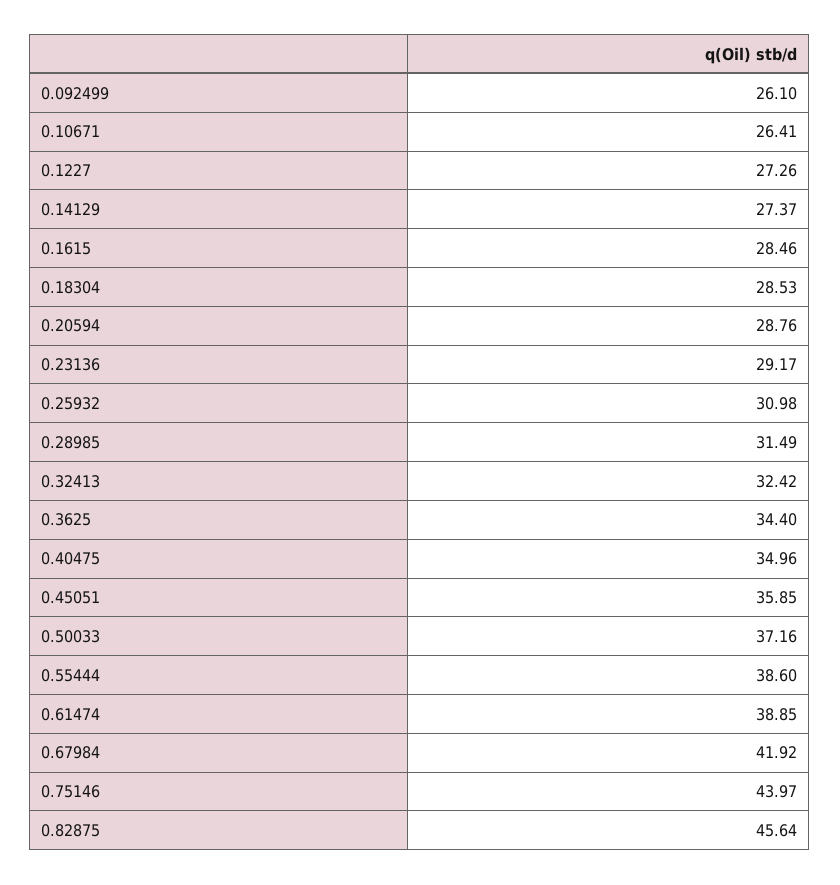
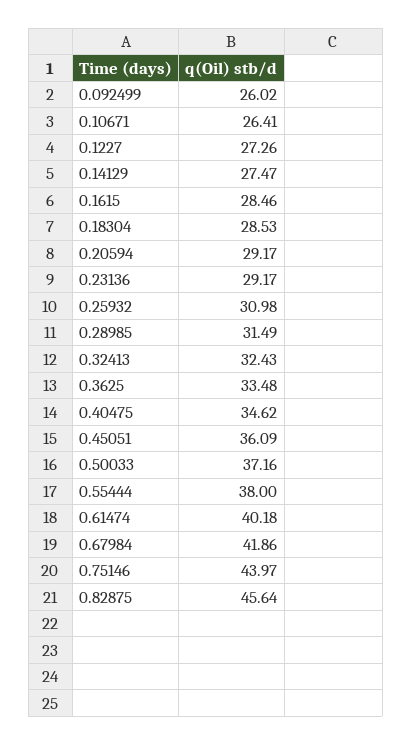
  {
-   "0.092499": 26.1,
+   "0.092499": 26.02,
    "0.10671": 26.41,
    "0.1227": 27.26,
-   "0.14129": 27.37,
+   "0.14129": 27.47,
    "0.1615": 28.46,
    "0.18304": 28.53,
-   "0.20594": 28.76,
+   "0.20594": 29.17,
    "0.23136": 29.17,
    "0.25932": 30.98,
    "0.28985": 31.49,
-   "0.32413": 32.42,
+   "0.32413": 32.43,
-   "0.3625": 34.4,
+   "0.3625": 33.48,
-   "0.40475": 34.96,
+   "0.40475": 34.62,
-   "0.45051": 35.85,
+   "0.45051": 36.09,
    "0.50033": 37.16,
-   "0.55444": 38.6,
+   "0.55444": 38,
-   "0.61474": 38.85,
+   "0.61474": 40.18,
-   "0.67984": 41.92,
+   "0.67984": 41.86,
    "0.75146": 43.97,
    "0.82875": 45.64
  }

